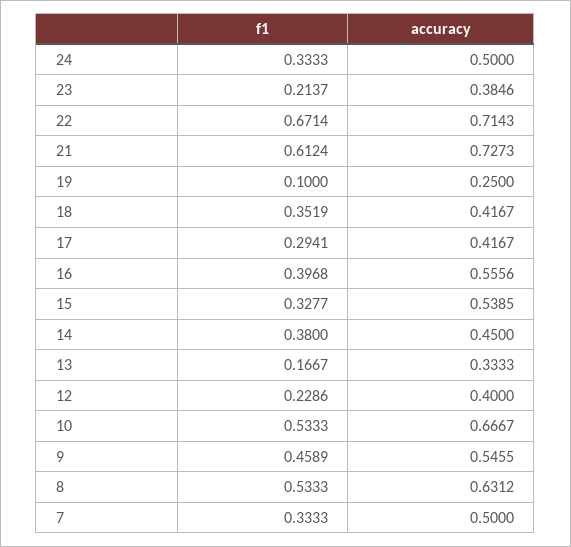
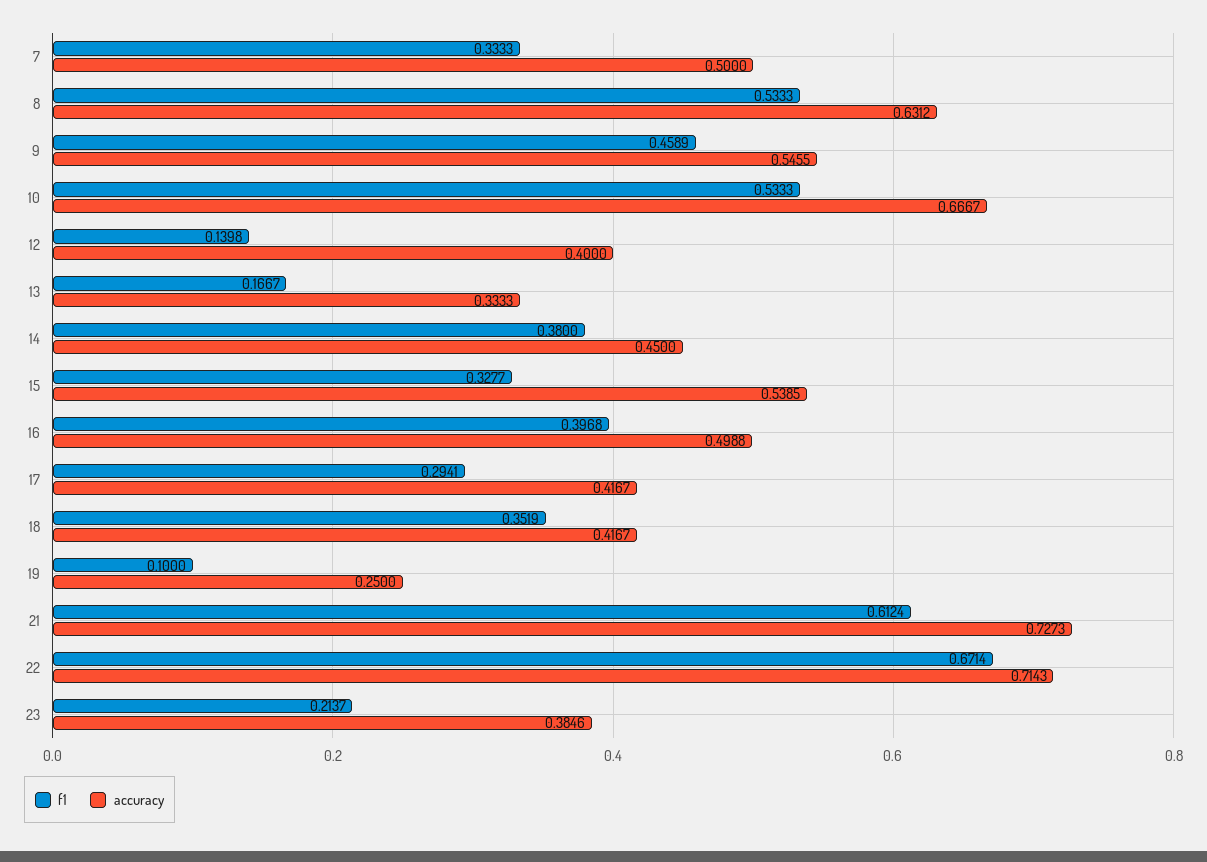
  {
    "f1": {
-     "24": 0.3333,
      "23": 0.2137,
      "22": 0.6714,
      "21": 0.6124,
      "19": 0.1,
      "18": 0.3519,
      "17": 0.2941,
      "16": 0.3968,
      "15": 0.3277,
      "14": 0.38,
      "13": 0.1667,
-     "12": 0.2286,
+     "12": 0.1398,
      "10": 0.5333,
      "9": 0.4589,
      "8": 0.5333,
      "7": 0.3333
    },
    "accuracy": {
-     "24": 0.5,
      "23": 0.3846,
      "22": 0.7143,
      "21": 0.7273,
      "19": 0.25,
      "18": 0.4167,
      "17": 0.4167,
-     "16": 0.5556,
+     "16": 0.4988,
      "15": 0.5385,
      "14": 0.45,
      "13": 0.3333,
      "12": 0.4,
      "10": 0.6667,
      "9": 0.5455,
      "8": 0.6312,
      "7": 0.5
    }
  }

